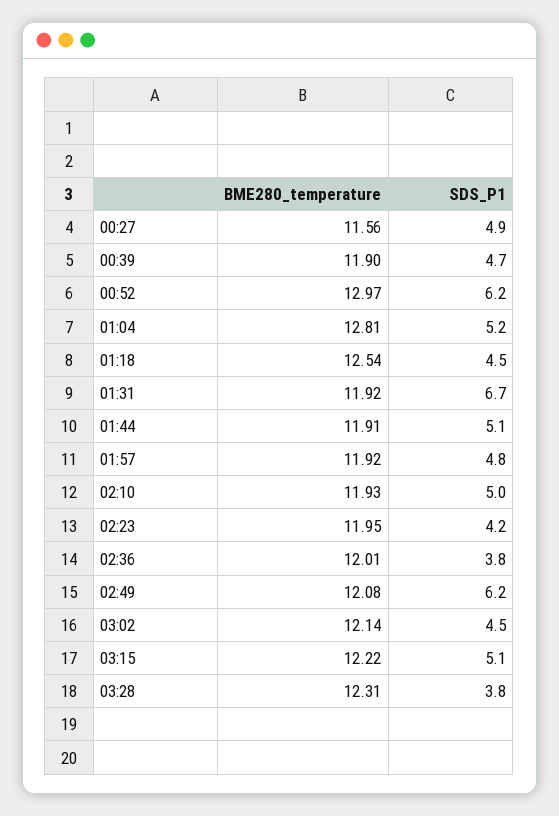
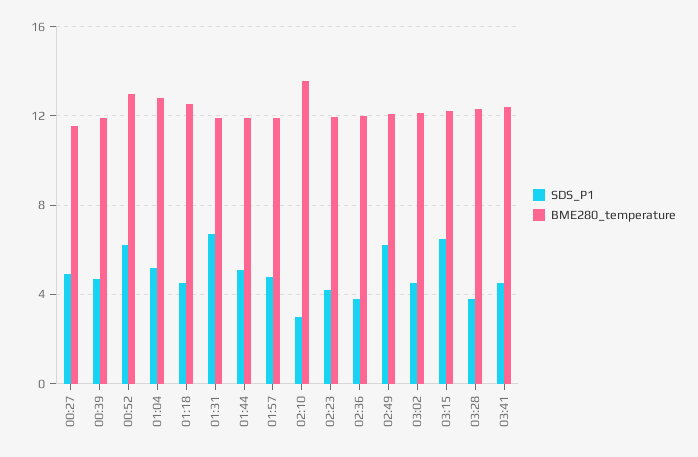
  {
    "BME280_temperature": {
      "00:27": 11.56,
      "00:39": 11.9,
      "00:52": 12.97,
      "01:04": 12.81,
      "01:18": 12.54,
      "01:31": 11.92,
      "01:44": 11.91,
      "01:57": 11.92,
-     "02:10": 11.93,
+     "02:10": 13.5,
      "02:23": 11.95,
      "02:36": 12.01,
      "02:49": 12.08,
      "03:02": 12.14,
      "03:15": 12.22,
-     "03:28": 12.31
+     "03:28": 12.31,
+     "03:41": 12.5
    },
    "SDS_P1": {
      "00:27": 4.9,
      "00:39": 4.7,
      "00:52": 6.2,
      "01:04": 5.2,
      "01:18": 4.5,
      "01:31": 6.7,
      "01:44": 5.1,
      "01:57": 4.8,
-     "02:10": 5,
+     "02:10": 3,
      "02:23": 4.2,
      "02:36": 3.8,
      "02:49": 6.2,
      "03:02": 4.5,
-     "03:15": 5.1,
+     "03:15": 6.5,
-     "03:28": 3.8
+     "03:28": 3.8,
+     "03:41": 4.5
    }
  }

